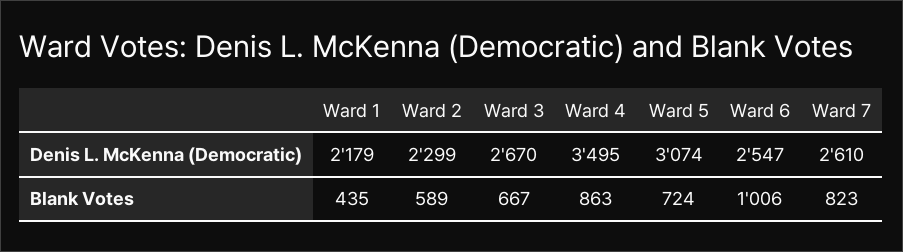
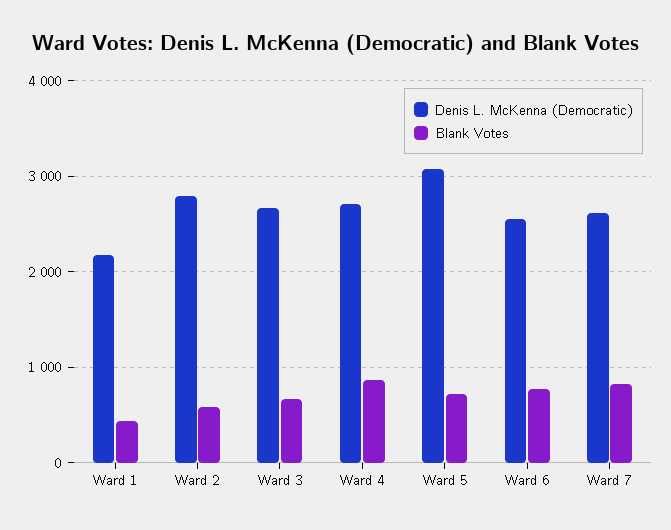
  {
    "Denis L. McKenna (Democratic)": {
      "Ward 1": 2179,
-     "Ward 2": 2299,
+     "Ward 2": 2800,
      "Ward 3": 2670,
-     "Ward 4": 3495,
+     "Ward 4": 2700,
      "Ward 5": 3074,
      "Ward 6": 2547,
      "Ward 7": 2610
    },
    "Blank Votes": {
      "Ward 1": 435,
      "Ward 2": 589,
      "Ward 3": 667,
      "Ward 4": 863,
      "Ward 5": 724,
-     "Ward 6": 1006,
+     "Ward 6": 800,
      "Ward 7": 823
    }
  }

